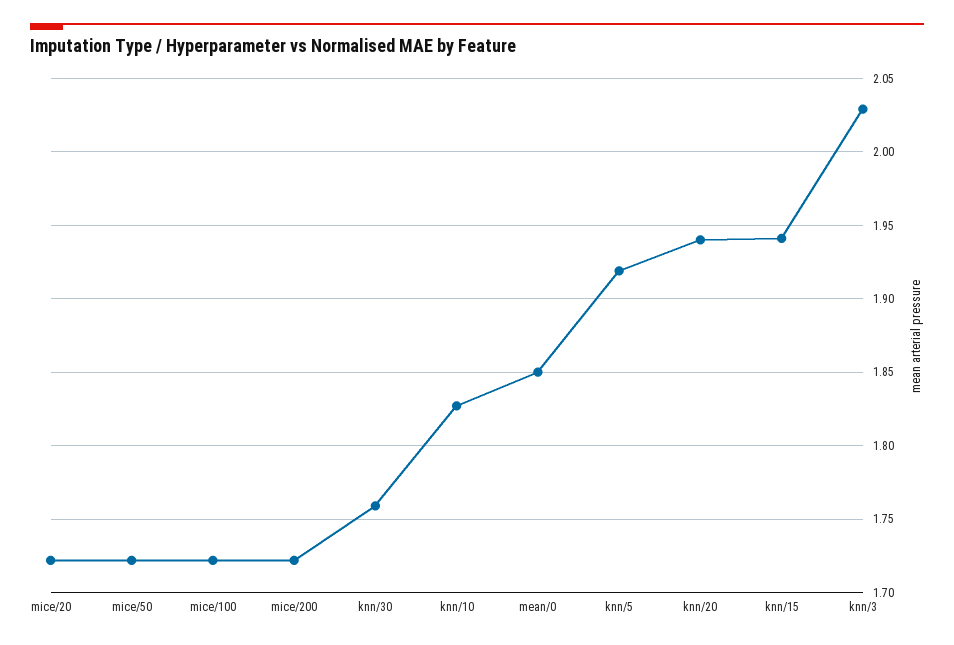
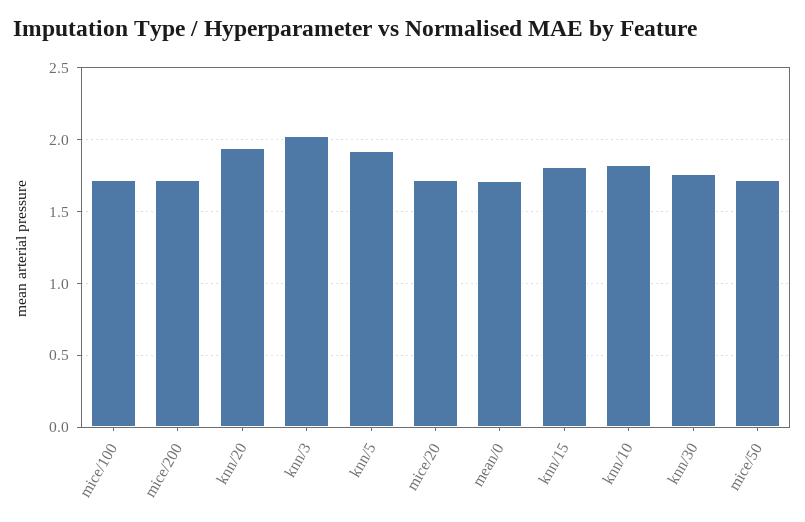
  {
    "mice/20": 1.72,
    "mice/50": 1.72,
    "mice/100": 1.72,
    "mice/200": 1.72,
    "knn/30": 1.76,
    "knn/10": 1.825,
-   "mean/0": 1.85,
+   "mean/0": 1.7,
    "knn/5": 1.92,
    "knn/20": 1.94,
-   "knn/15": 1.94,
+   "knn/15": 1.8,
    "knn/3": 2.03
  }

